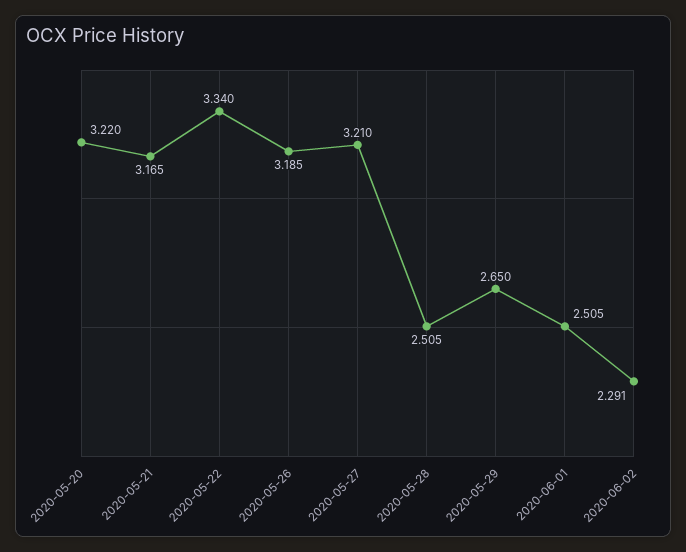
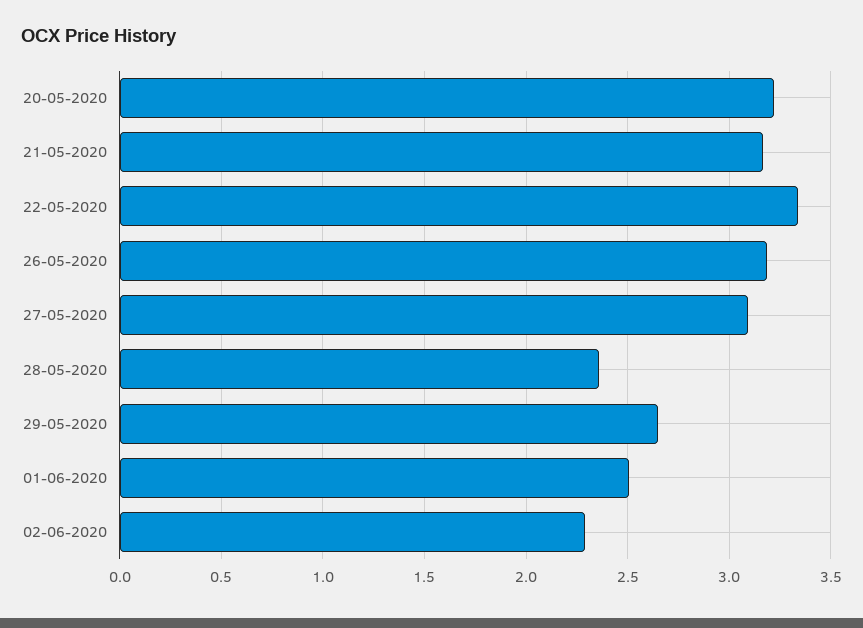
  {
    "2020-05-20": 3.22,
    "2020-05-21": 3.165,
    "2020-05-22": 3.34,
    "2020-05-26": 3.185,
-   "2020-05-27": 3.21,
+   "2020-05-27": 3.1,
-   "2020-05-28": 2.505,
+   "2020-05-28": 2.35,
    "2020-05-29": 2.65,
    "2020-06-01": 2.505,
    "2020-06-02": 2.291
  }

